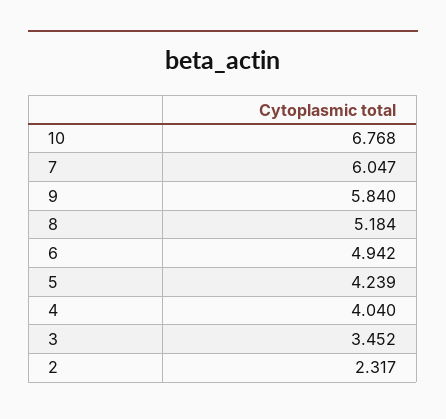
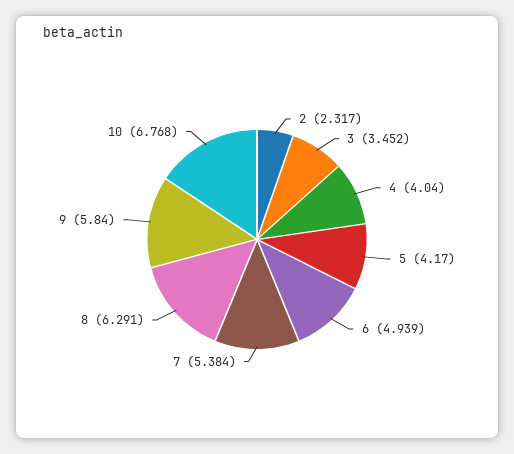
  {
    "10": 6.768,
-   "7": 6.047,
+   "7": 5.384,
    "9": 5.84,
-   "8": 5.184,
+   "8": 6.291,
-   "6": 4.942,
+   "6": 4.939,
-   "5": 4.239,
+   "5": 4.17,
    "4": 4.04,
    "3": 3.452,
    "2": 2.317
  }

